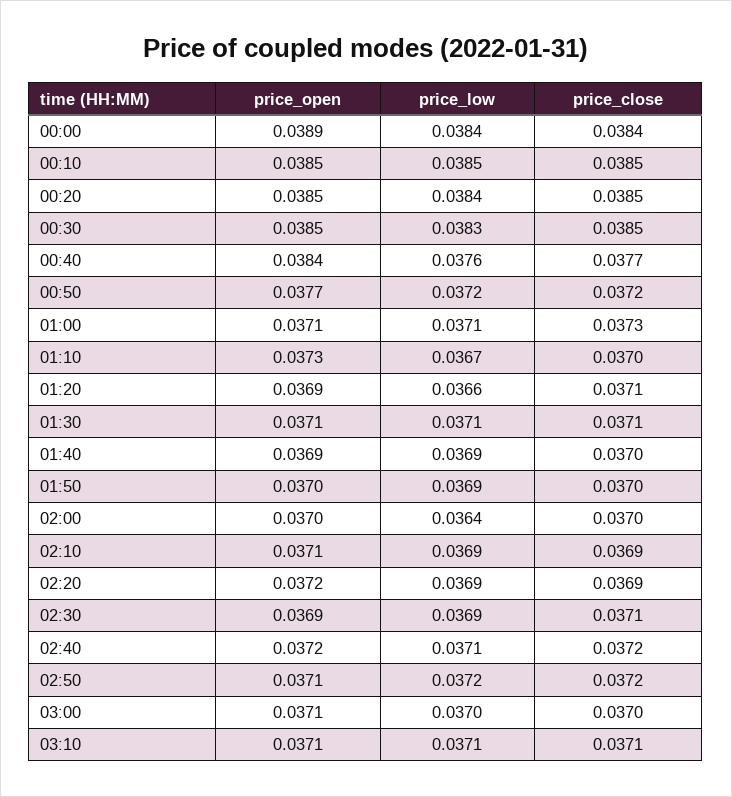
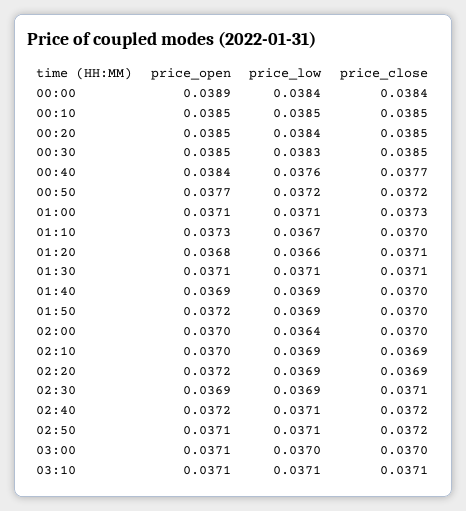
  {
    "price_open": {
      "00:00": 0.0389,
      "00:10": 0.0385,
      "00:20": 0.0385,
      "00:30": 0.0385,
      "00:40": 0.0384,
      "00:50": 0.0377,
      "01:00": 0.0371,
      "01:10": 0.0373,
-     "01:20": 0.0369,
+     "01:20": 0.0368,
      "01:30": 0.0371,
      "01:40": 0.0369,
-     "01:50": 0.037,
+     "01:50": 0.0372,
      "02:00": 0.037,
-     "02:10": 0.0371,
+     "02:10": 0.037,
      "02:20": 0.0372,
      "02:30": 0.0369,
      "02:40": 0.0372,
      "02:50": 0.0371,
      "03:00": 0.0371,
      "03:10": 0.0371
    },
    "price_low": {
      "00:00": 0.0384,
      "00:10": 0.0385,
      "00:20": 0.0384,
      "00:30": 0.0383,
      "00:40": 0.0376,
      "00:50": 0.0372,
      "01:00": 0.0371,
      "01:10": 0.0367,
      "01:20": 0.0366,
      "01:30": 0.0371,
      "01:40": 0.0369,
      "01:50": 0.0369,
      "02:00": 0.0364,
      "02:10": 0.0369,
      "02:20": 0.0369,
      "02:30": 0.0369,
      "02:40": 0.0371,
-     "02:50": 0.0372,
+     "02:50": 0.0371,
      "03:00": 0.037,
      "03:10": 0.0371
    },
    "price_close": {
      "00:00": 0.0384,
      "00:10": 0.0385,
      "00:20": 0.0385,
      "00:30": 0.0385,
      "00:40": 0.0377,
      "00:50": 0.0372,
      "01:00": 0.0373,
      "01:10": 0.037,
      "01:20": 0.0371,
      "01:30": 0.0371,
      "01:40": 0.037,
      "01:50": 0.037,
      "02:00": 0.037,
      "02:10": 0.0369,
      "02:20": 0.0369,
      "02:30": 0.0371,
      "02:40": 0.0372,
      "02:50": 0.0372,
      "03:00": 0.037,
      "03:10": 0.0371
    }
  }

